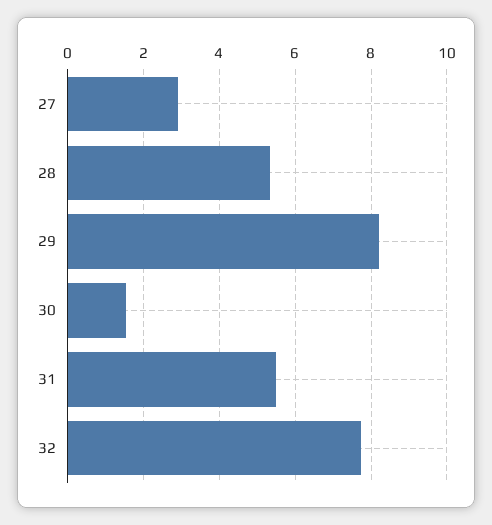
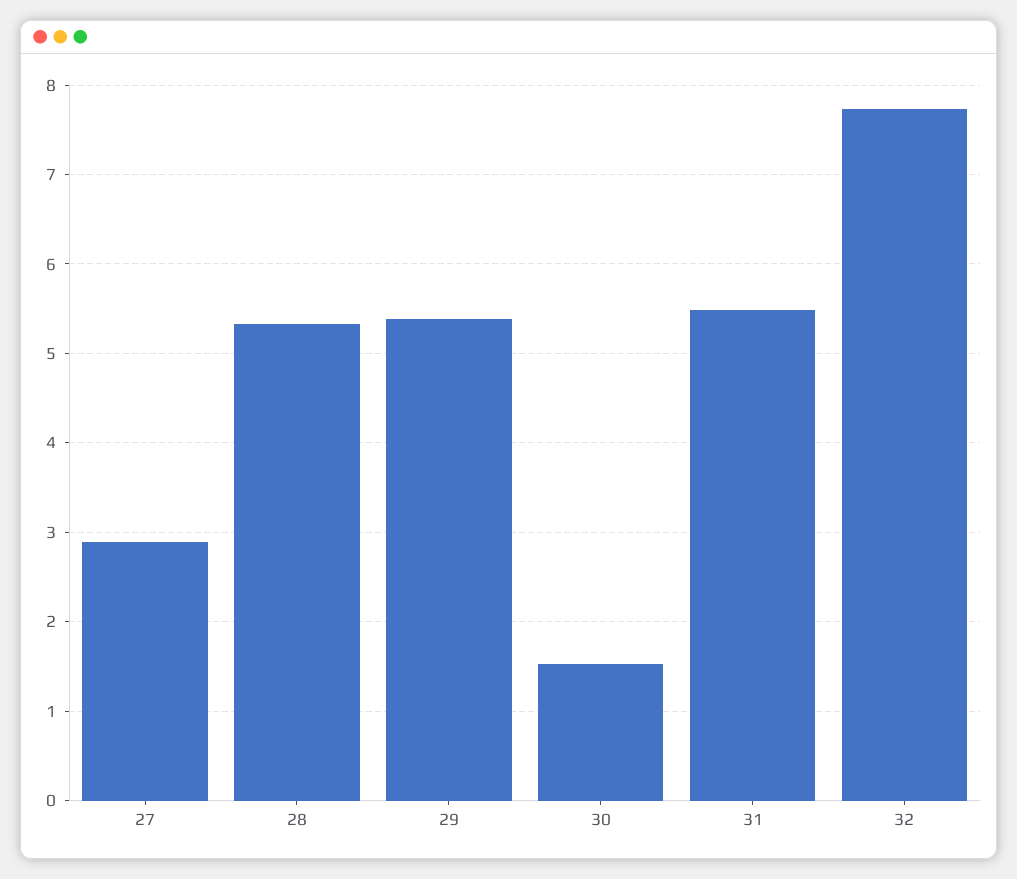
  {
    "27": 2.9,
    "28": 5.3,
-   "29": 8.2,
+   "29": 5.4,
    "30": 1.5,
    "31": 5.5,
    "32": 7.7
  }

